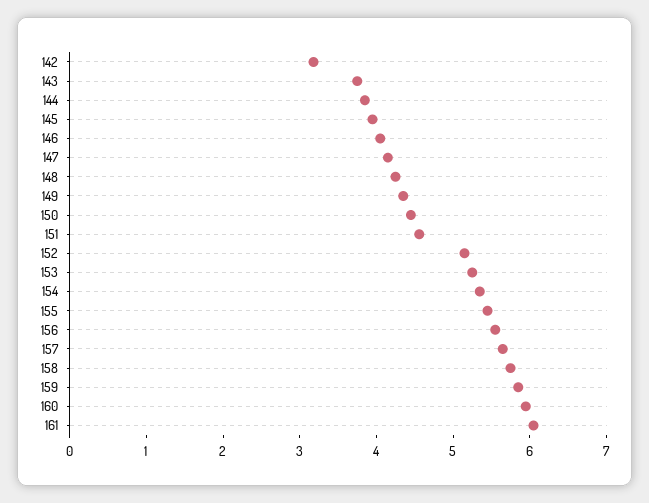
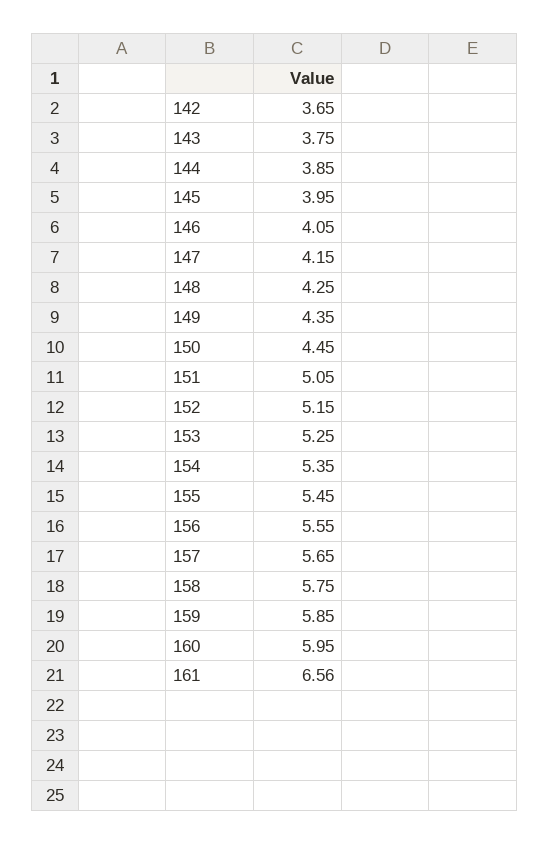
  {
-   "142": 3.2,
+   "142": 3.65,
    "143": 3.75,
    "144": 3.85,
    "145": 3.95,
    "146": 4.05,
    "147": 4.15,
    "148": 4.25,
    "149": 4.35,
    "150": 4.45,
-   "151": 4.6,
+   "151": 5.05,
    "152": 5.15,
    "153": 5.25,
    "154": 5.35,
    "155": 5.45,
    "156": 5.55,
    "157": 5.65,
    "158": 5.75,
    "159": 5.85,
    "160": 5.95,
-   "161": 6
+   "161": 6.56
  }

